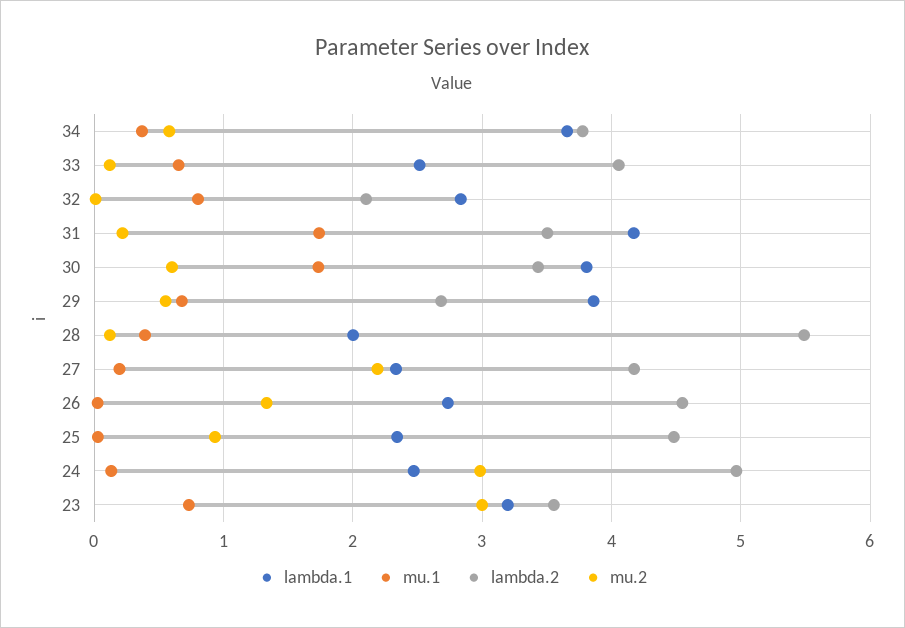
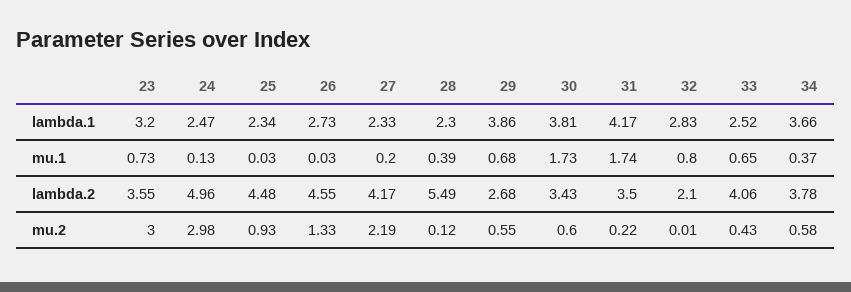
  {
    "lambda.1": {
      "34": 3.66,
      "33": 2.52,
      "32": 2.83,
      "31": 4.17,
      "30": 3.81,
      "29": 3.86,
-     "28": 2,
+     "28": 2.3,
      "27": 2.33,
      "26": 2.73,
      "25": 2.34,
      "24": 2.47,
      "23": 3.2
    },
    "mu.1": {
      "34": 0.37,
      "33": 0.65,
      "32": 0.8,
      "31": 1.74,
      "30": 1.73,
      "29": 0.68,
      "28": 0.39,
      "27": 0.2,
      "26": 0.03,
      "25": 0.03,
      "24": 0.13,
      "23": 0.73
    },
    "lambda.2": {
      "34": 3.78,
      "33": 4.06,
      "32": 2.1,
      "31": 3.5,
      "30": 3.43,
      "29": 2.68,
      "28": 5.49,
      "27": 4.17,
      "26": 4.55,
      "25": 4.48,
      "24": 4.96,
      "23": 3.55
    },
    "mu.2": {
      "34": 0.58,
-     "33": 0.1,
+     "33": 0.43,
      "32": 0.01,
      "31": 0.22,
      "30": 0.6,
      "29": 0.55,
      "28": 0.12,
      "27": 2.19,
      "26": 1.33,
      "25": 0.93,
      "24": 2.98,
      "23": 3
    }
  }

